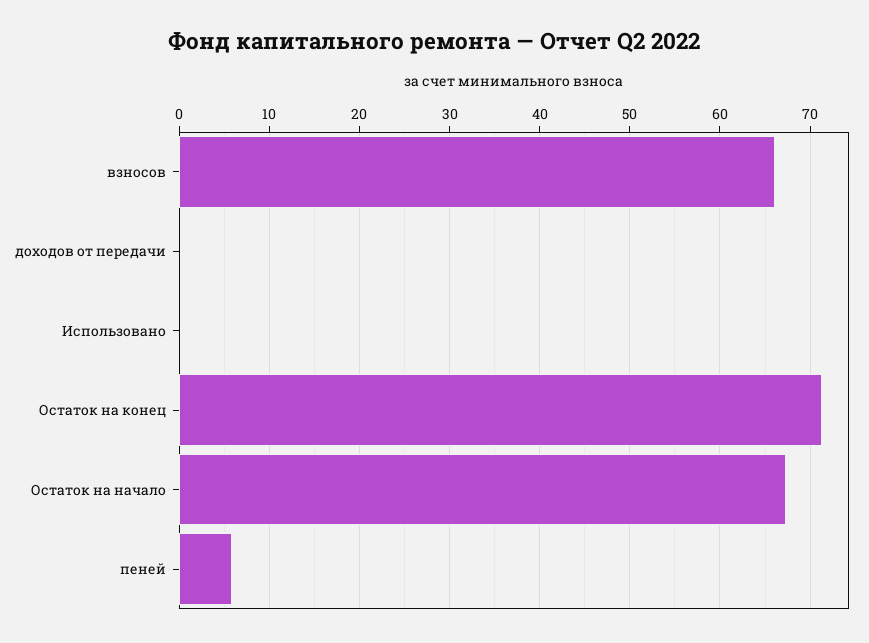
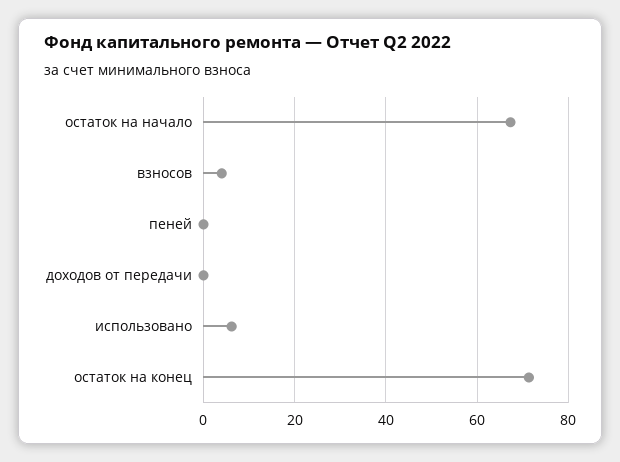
  {
-   "взносов": 66,
+   "взносов": 4,
    "доходов от передачи": 0,
-   "Использовано": 0,
+   "Использовано": 6,
    "Остаток на конец": 71,
    "Остаток на начало": 67,
-   "пеней": 6
+   "пеней": 0
  }

